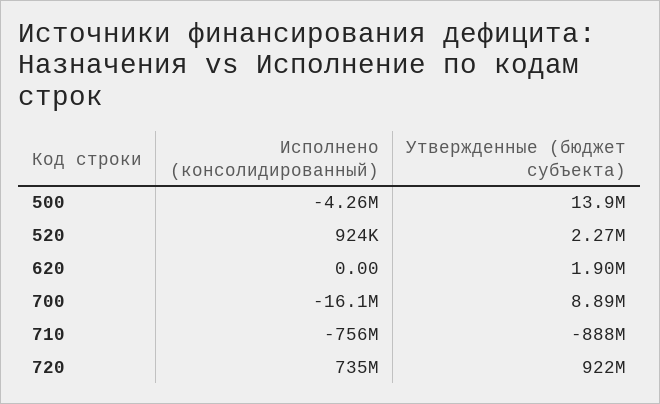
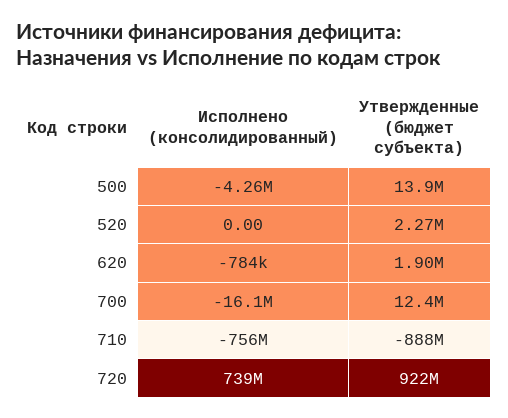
  {
    "Исполнено (консолидированный)": {
      "500": -4260000,
-     "520": 924000,
+     "520": 0,
-     "620": 0,
+     "620": -784000,
      "700": -16100000,
      "710": -756000000,
-     "720": 735000000
+     "720": 739000000
    },
    "Утвержденные (бюджет субъекта)": {
      "500": 13900000,
      "520": 2270000,
      "620": 1900000,
-     "700": 8890000,
+     "700": 12400000,
      "710": -888000000,
      "720": 922000000
    }
  }

